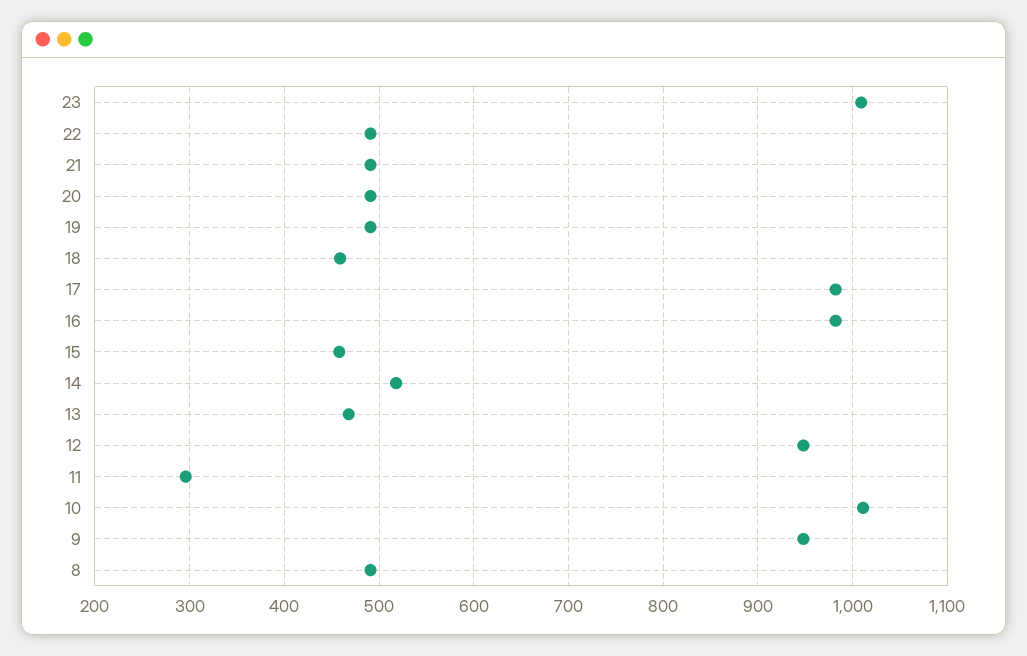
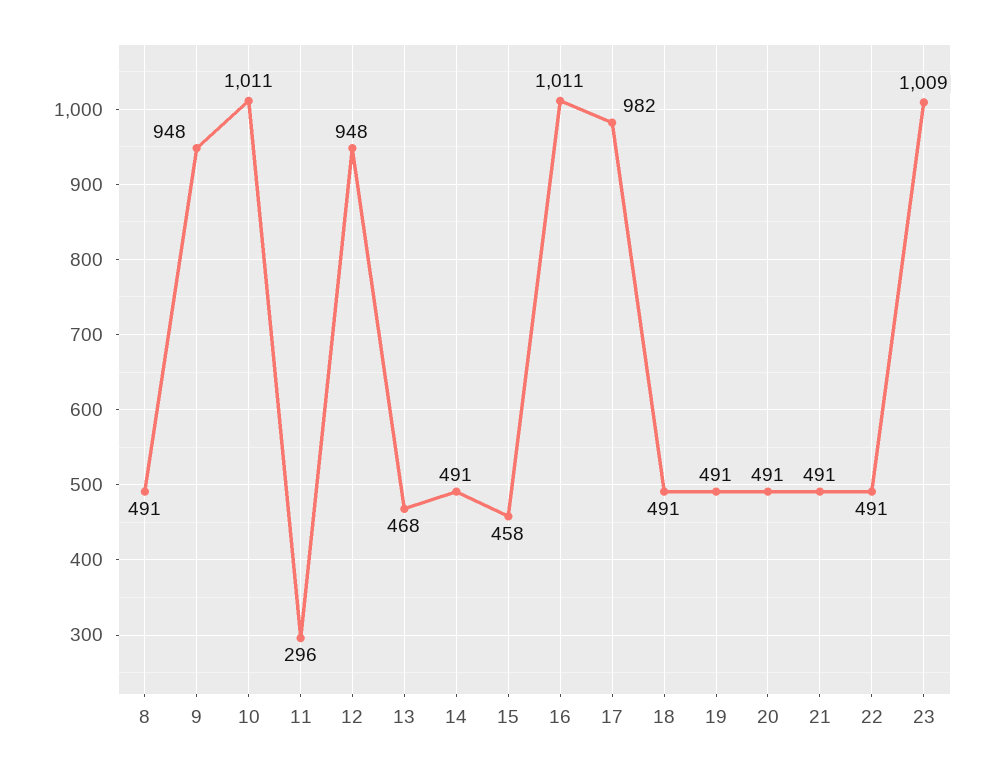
  {
    "23": 1009,
    "22": 491,
    "21": 491,
    "20": 491,
    "19": 491,
-   "18": 460,
+   "18": 491,
    "17": 982,
-   "16": 980,
+   "16": 1011,
    "15": 458,
-   "14": 520,
+   "14": 491,
    "13": 468,
    "12": 948,
    "11": 296,
    "10": 1011,
    "9": 948,
    "8": 491
  }

